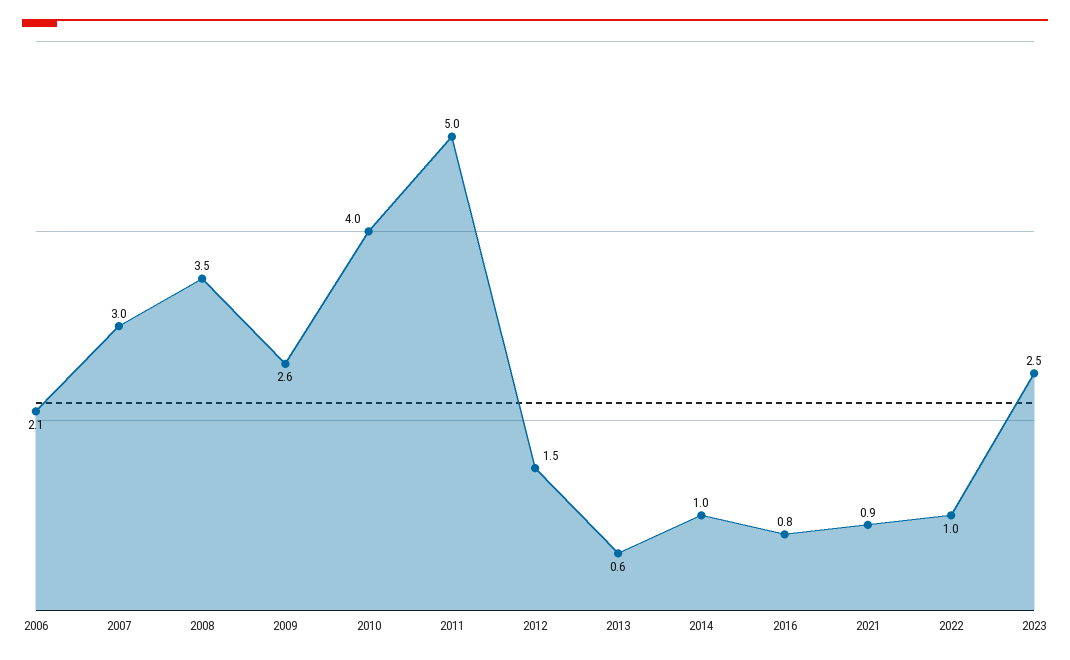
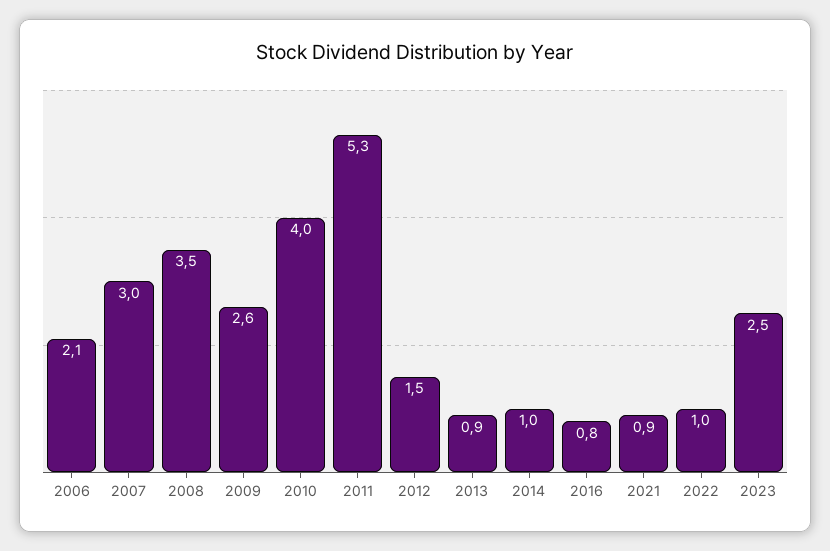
  {
    "2006": 2.1,
    "2007": 3,
    "2008": 3.5,
    "2009": 2.6,
    "2010": 4,
-   "2011": 5,
+   "2011": 5.3,
    "2012": 1.5,
-   "2013": 0.6,
+   "2013": 0.9,
    "2014": 1,
    "2016": 0.8,
    "2021": 0.9,
    "2022": 1,
    "2023": 2.5
  }

